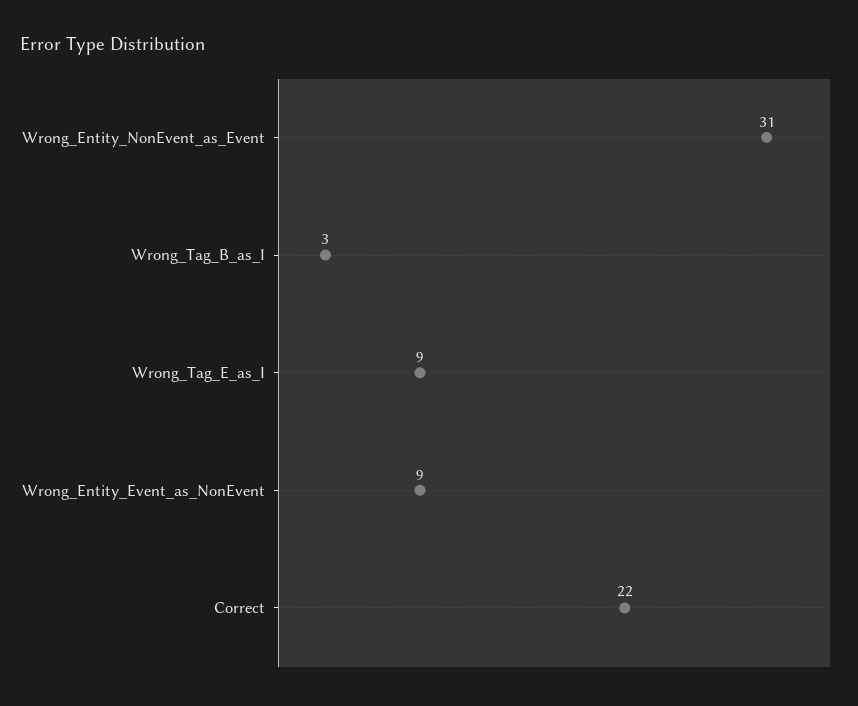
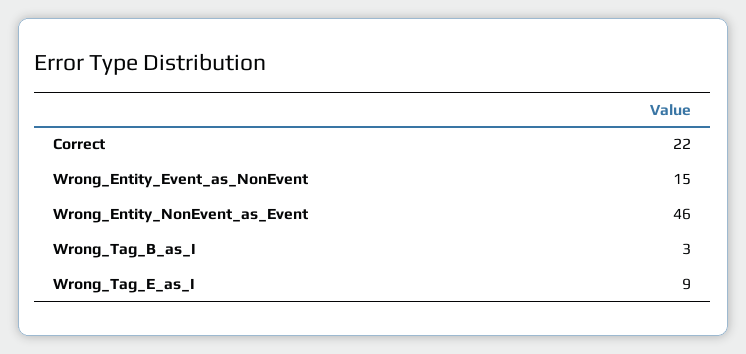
  {
-   "Wrong_Entity_NonEvent_as_Event": 31,
+   "Wrong_Entity_NonEvent_as_Event": 46,
    "Wrong_Tag_B_as_I": 3,
    "Wrong_Tag_E_as_I": 9,
-   "Wrong_Entity_Event_as_NonEvent": 9,
+   "Wrong_Entity_Event_as_NonEvent": 15,
    "Correct": 22
  }

